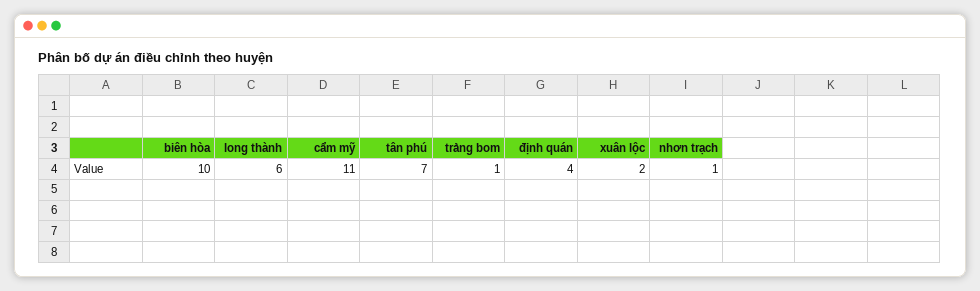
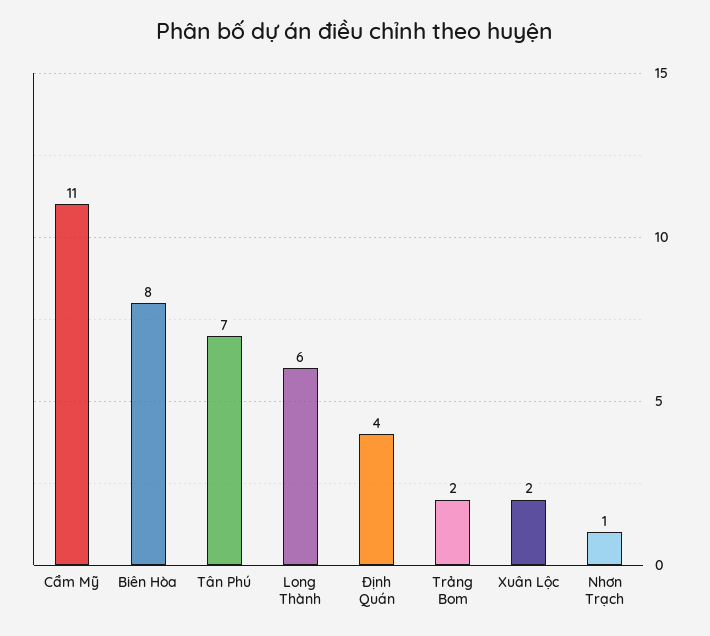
  {
-   "biên hòa": 10,
+   "biên hòa": 8,
    "long thành": 6,
    "cẩm mỹ": 11,
    "tân phú": 7,
-   "trảng bom": 1,
+   "trảng bom": 2,
    "định quán": 4,
    "xuân lộc": 2,
    "nhơn trạch": 1
  }

